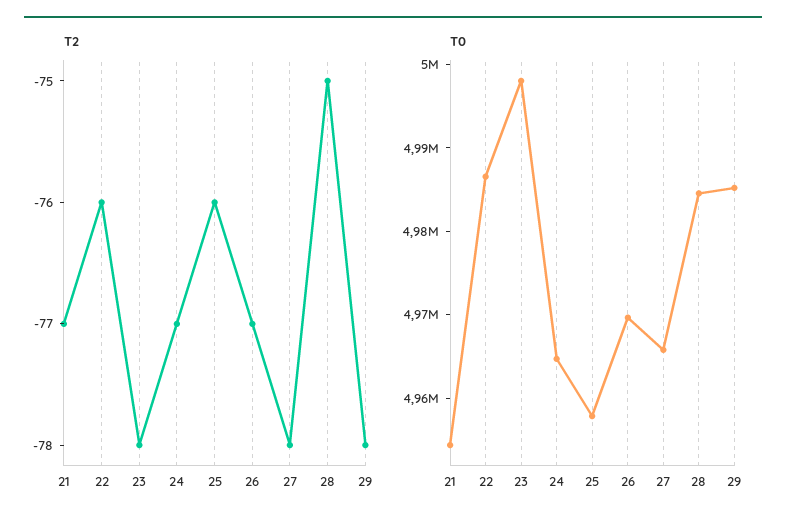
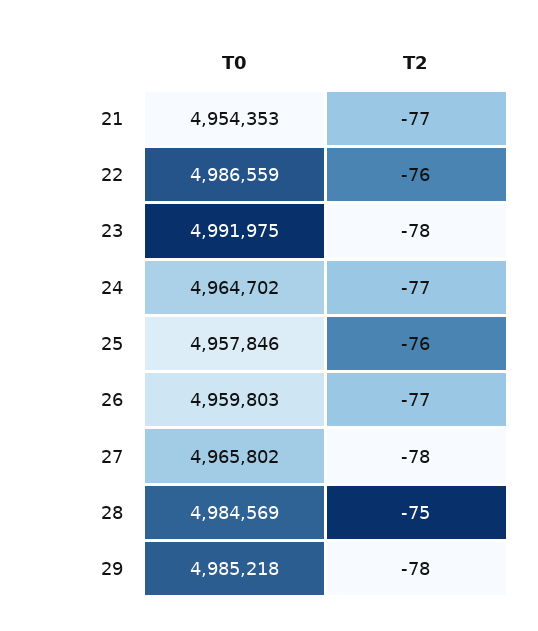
  {
    "T2": {
      "21": -77,
      "22": -76,
      "23": -78,
      "24": -77,
      "25": -76,
      "26": -77,
      "27": -78,
      "28": -75,
      "29": -78
    },
    "T0": {
      "21": 4954353,
      "22": 4986559,
-     "23": 4998000,
+     "23": 4991975,
      "24": 4964702,
      "25": 4957846,
-     "26": 4970000,
+     "26": 4959803,
      "27": 4965802,
      "28": 4984569,
      "29": 4985218
    }
  }

